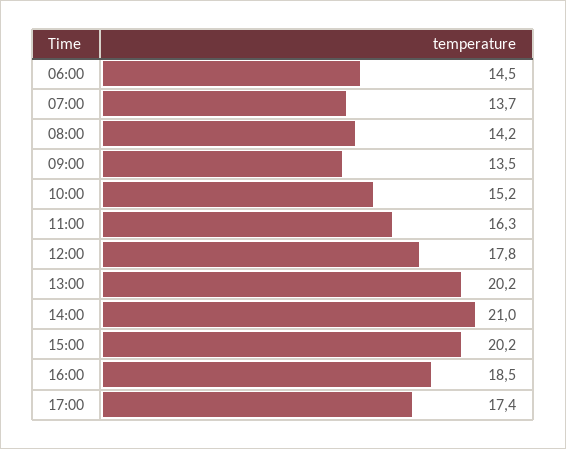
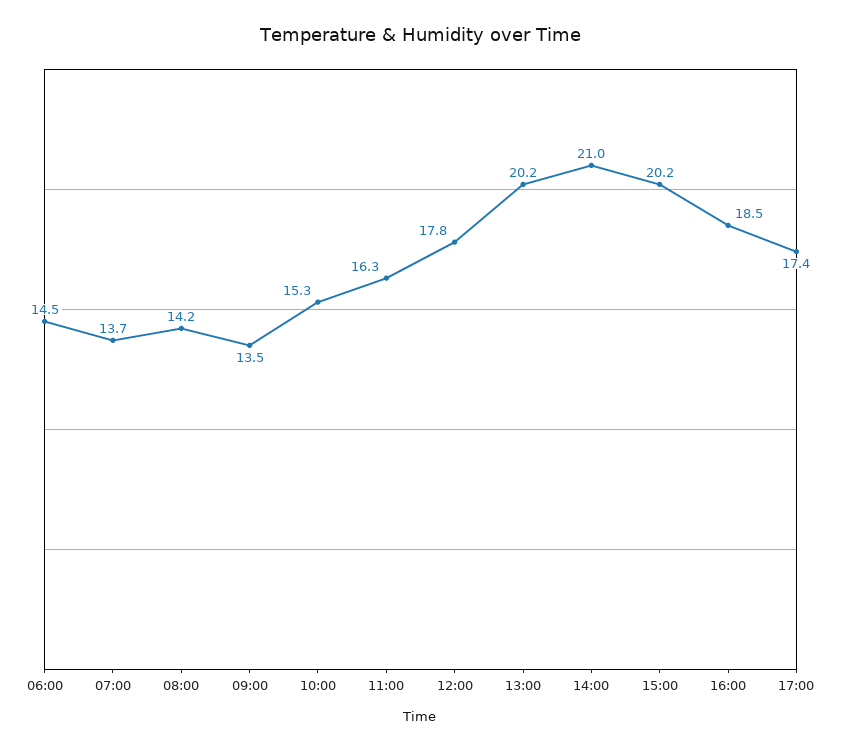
  {
    "06:00": 14.5,
    "07:00": 13.7,
    "08:00": 14.2,
    "09:00": 13.5,
-   "10:00": 15.2,
+   "10:00": 15.3,
    "11:00": 16.3,
    "12:00": 17.8,
    "13:00": 20.2,
    "14:00": 21,
    "15:00": 20.2,
    "16:00": 18.5,
    "17:00": 17.4
  }

